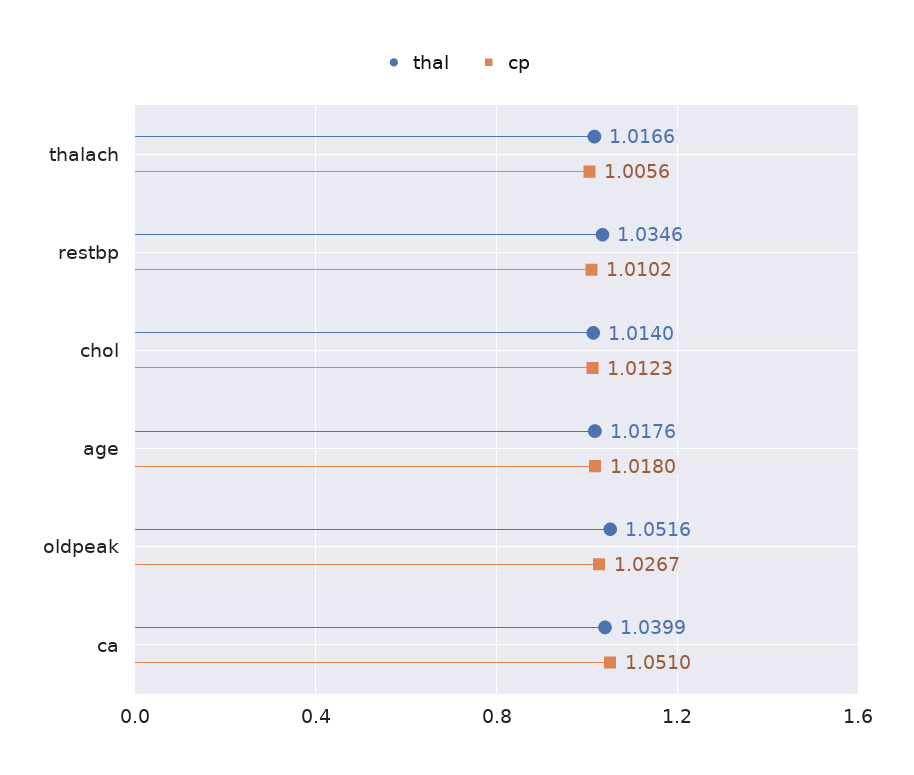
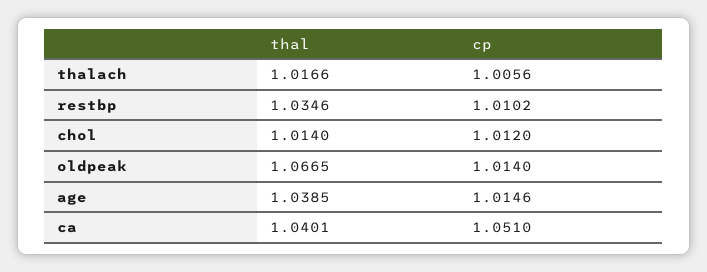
  {
    "thal": {
      "thalach": 1.0166,
      "restbp": 1.0346,
      "chol": 1.014,
-     "age": 1.0176,
+     "age": 1.0385,
-     "oldpeak": 1.0516,
+     "oldpeak": 1.0665,
-     "ca": 1.0399
+     "ca": 1.0401
    },
    "cp": {
      "thalach": 1.0056,
      "restbp": 1.0102,
-     "chol": 1.0123,
+     "chol": 1.012,
-     "age": 1.018,
+     "age": 1.0146,
-     "oldpeak": 1.0267,
+     "oldpeak": 1.014,
      "ca": 1.051
    }
  }

